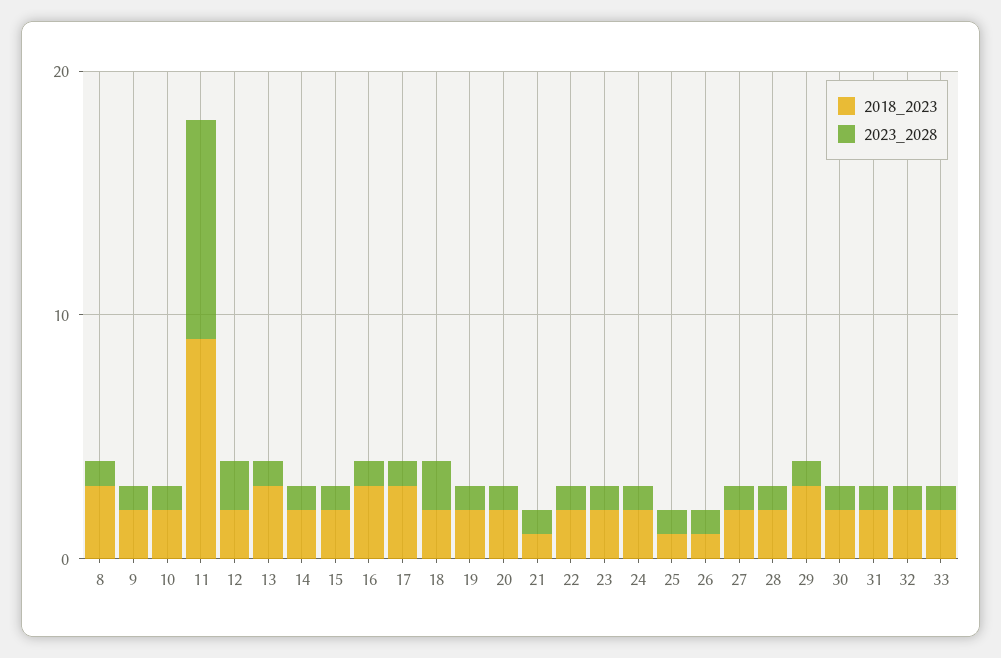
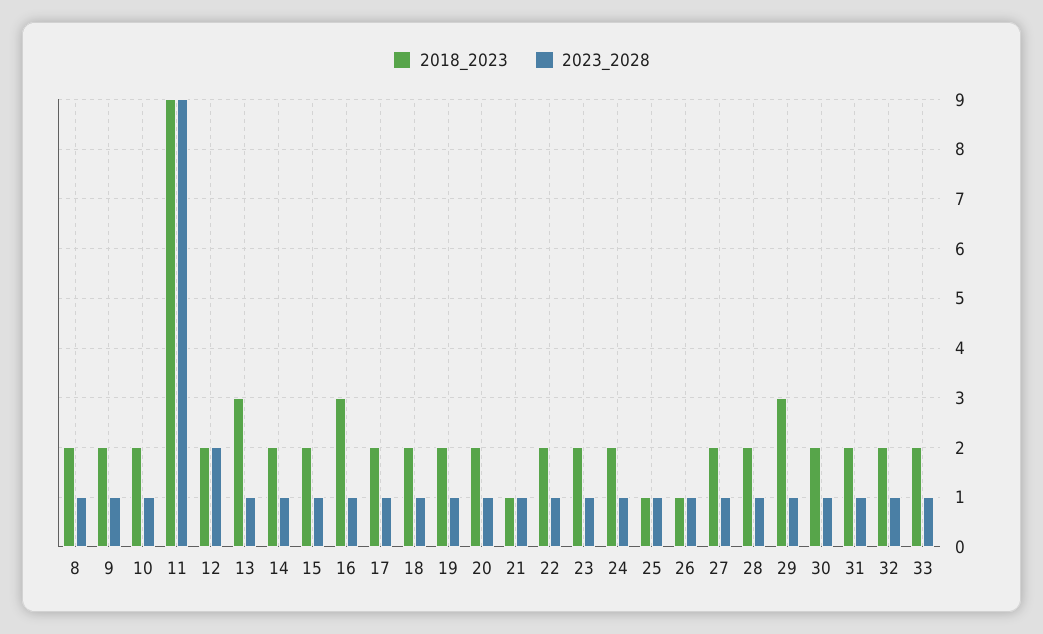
  {
    "2018_2023": {
-     "8": 3,
+     "8": 2,
      "9": 2,
      "10": 2,
      "11": 9,
      "12": 2,
      "13": 3,
      "14": 2,
      "15": 2,
      "16": 3,
-     "17": 3,
+     "17": 2,
      "18": 2,
      "19": 2,
      "20": 2,
      "21": 1,
      "22": 2,
      "23": 2,
      "24": 2,
      "25": 1,
      "26": 1,
      "27": 2,
      "28": 2,
      "29": 3,
      "30": 2,
      "31": 2,
      "32": 2,
      "33": 2
    },
    "2023_2028": {
      "8": 1,
      "9": 1,
      "10": 1,
      "11": 9,
      "12": 2,
      "13": 1,
      "14": 1,
      "15": 1,
      "16": 1,
      "17": 1,
-     "18": 2,
+     "18": 1,
      "19": 1,
      "20": 1,
      "21": 1,
      "22": 1,
      "23": 1,
      "24": 1,
      "25": 1,
      "26": 1,
      "27": 1,
      "28": 1,
      "29": 1,
      "30": 1,
      "31": 1,
      "32": 1,
      "33": 1
    }
  }

